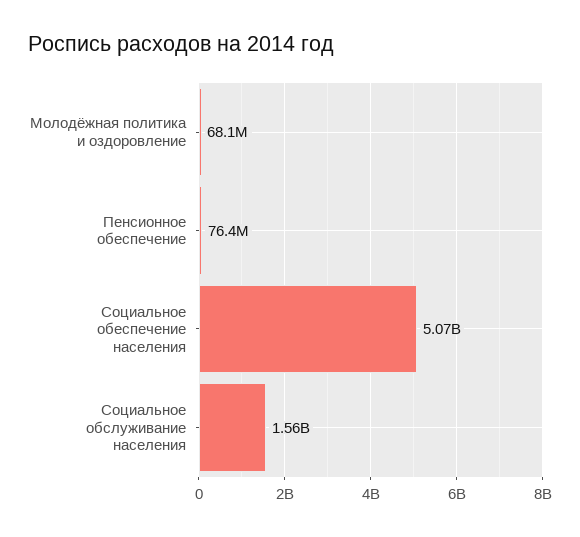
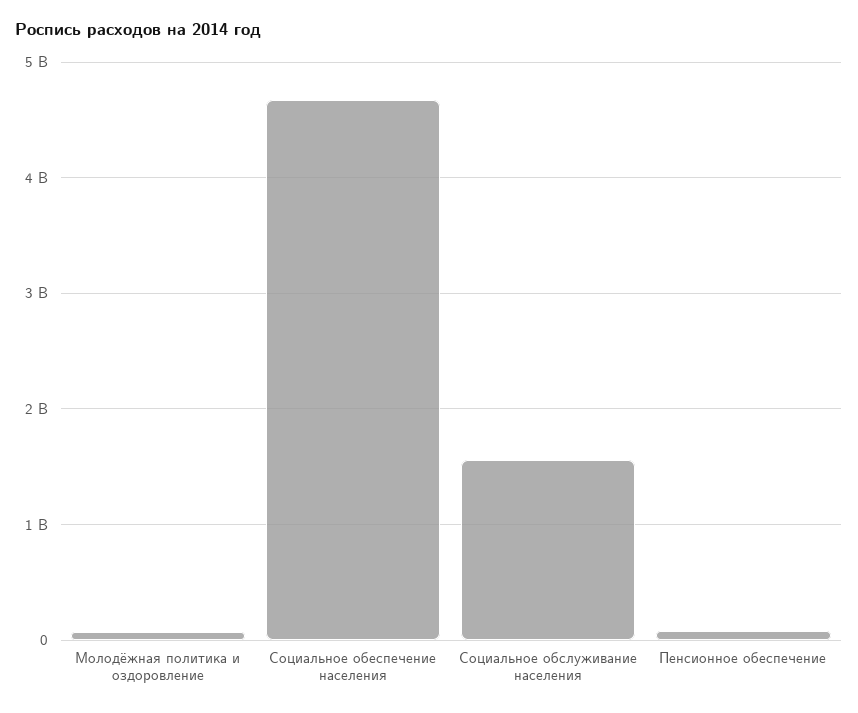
  {
    "Молодёжная политика и оздоровление": 68100000,
    "Пенсионное обеспечение": 76400000,
-   "Социальное обеспечение населения": 5070000000,
+   "Социальное обеспечение населения": 4700000000,
    "Социальное обслуживание населения": 1560000000
  }

